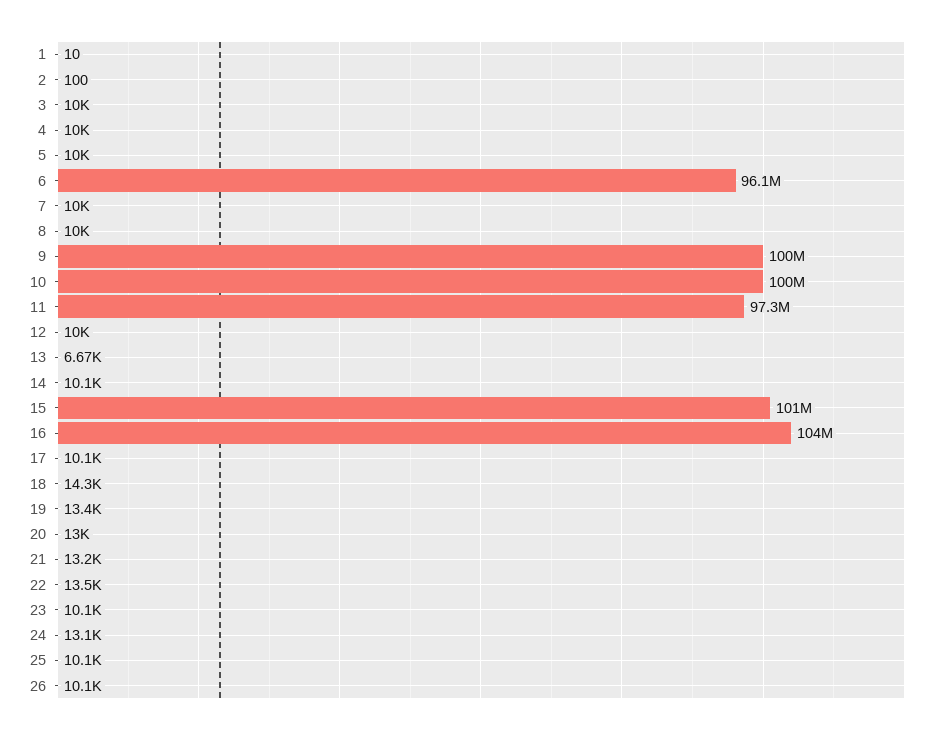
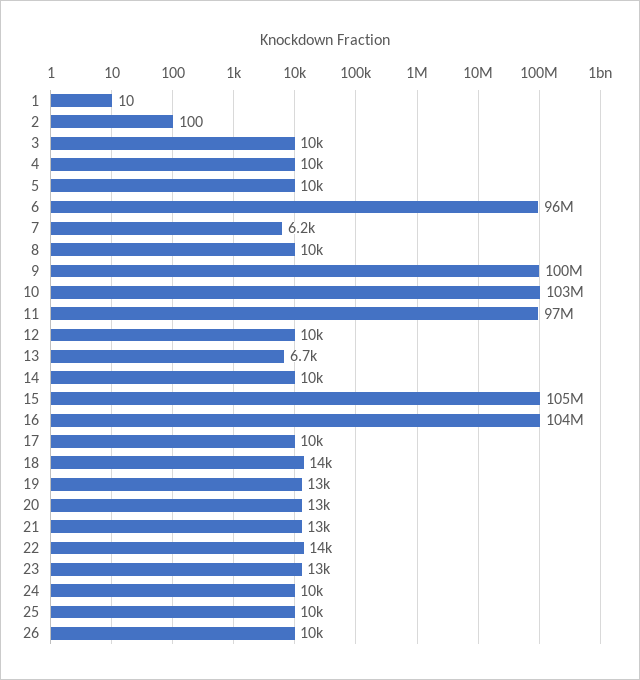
  {
    "1": 10,
    "2": 100,
    "3": 10000,
    "4": 10000,
    "5": 10000,
    "6": 96100000,
-   "7": 10000,
+   "7": 6200,
    "8": 10000,
    "9": 100000000,
-   "10": 100000000,
+   "10": 103000000,
    "11": 97300000,
    "12": 10000,
    "13": 6670,
    "14": 10100,
-   "15": 101000000,
+   "15": 105000000,
    "16": 104000000,
    "17": 10100,
    "18": 14300,
    "19": 13400,
    "20": 13000,
    "21": 13200,
    "22": 13500,
-   "23": 10100,
+   "23": 13000,
-   "24": 13100,
+   "24": 10000,
    "25": 10100,
    "26": 10100
  }

